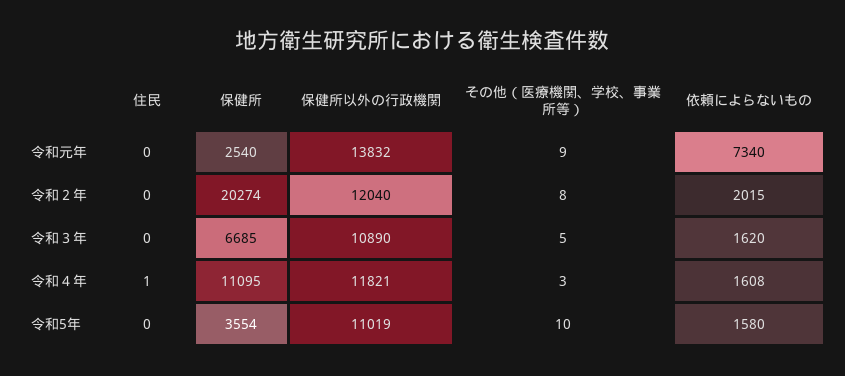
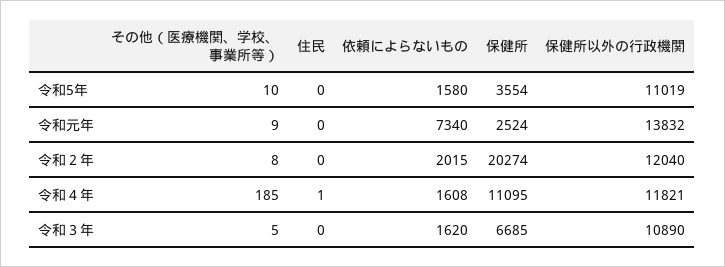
  {
    "住民": {
      "令和元年": 0,
      "令和２年": 0,
      "令和３年": 0,
      "令和４年": 1,
      "令和5年": 0
    },
    "保健所": {
-     "令和元年": 2540,
+     "令和元年": 2524,
      "令和２年": 20274,
      "令和３年": 6685,
      "令和４年": 11095,
      "令和5年": 3554
    },
    "保健所以外の行政機関": {
      "令和元年": 13832,
      "令和２年": 12040,
      "令和３年": 10890,
      "令和４年": 11821,
      "令和5年": 11019
    },
    "その他（医療機関、学校、事業所等）": {
      "令和元年": 9,
      "令和２年": 8,
      "令和３年": 5,
-     "令和４年": 3,
+     "令和４年": 185,
      "令和5年": 10
    },
    "依頼によらないもの": {
      "令和元年": 7340,
      "令和２年": 2015,
      "令和３年": 1620,
      "令和４年": 1608,
      "令和5年": 1580
    }
  }

